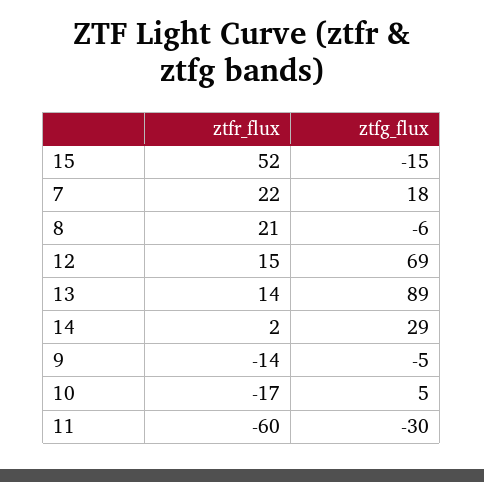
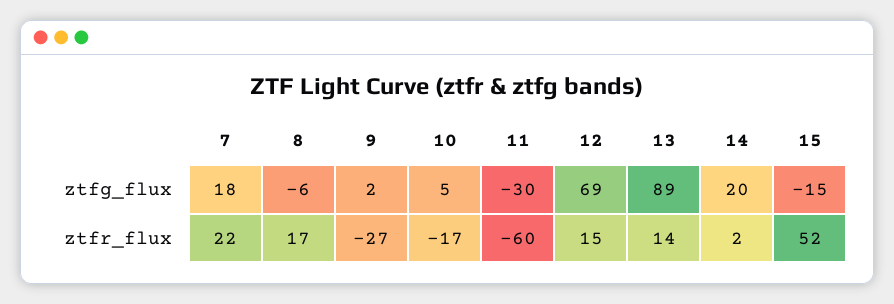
  {
    "ztfr_flux": {
      "15": 52,
      "7": 22,
-     "8": 21,
+     "8": 17,
      "12": 15,
      "13": 14,
      "14": 2,
-     "9": -14,
+     "9": -27,
      "10": -17,
      "11": -60
    },
    "ztfg_flux": {
      "15": -15,
      "7": 18,
      "8": -6,
      "12": 69,
      "13": 89,
-     "14": 29,
+     "14": 20,
-     "9": -5,
+     "9": 2,
      "10": 5,
      "11": -30
    }
  }

